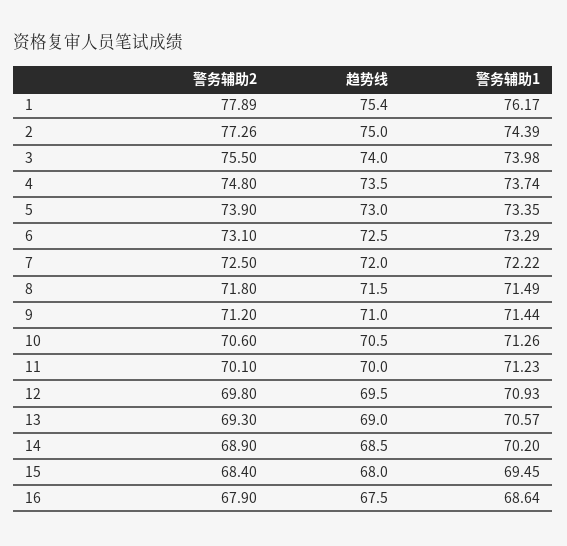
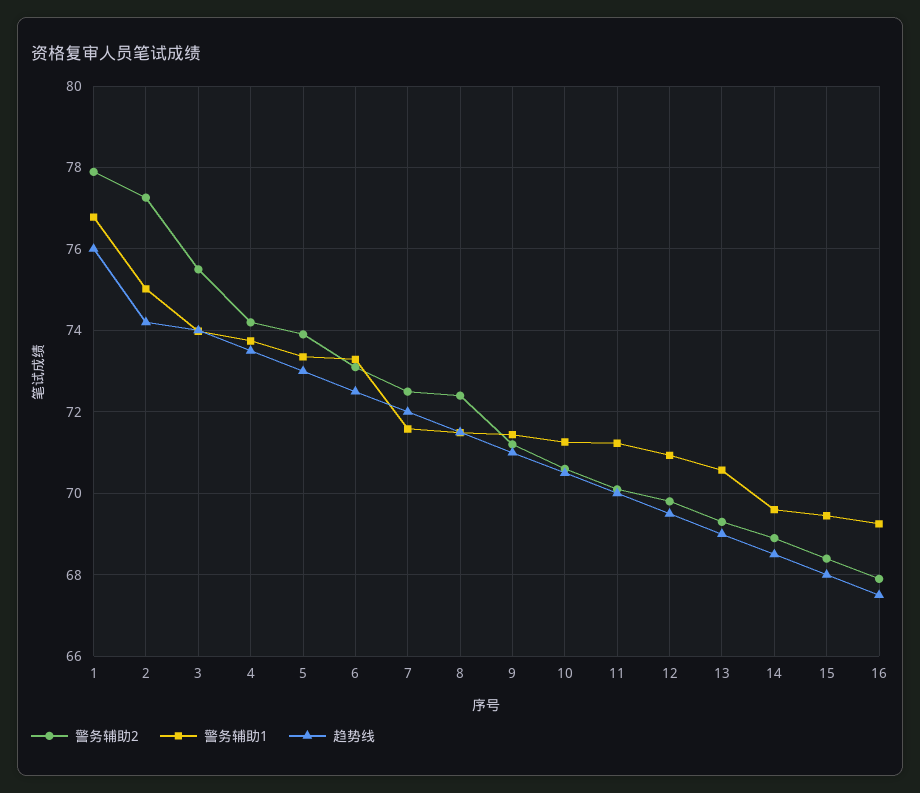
  {
    "警务辅助2": {
      "1": 77.89,
      "2": 77.26,
      "3": 75.5,
-     "4": 74.8,
+     "4": 74.2,
      "5": 73.9,
      "6": 73.1,
      "7": 72.5,
-     "8": 71.8,
+     "8": 72.4,
      "9": 71.2,
      "10": 70.6,
      "11": 70.1,
      "12": 69.8,
      "13": 69.3,
      "14": 68.9,
      "15": 68.4,
      "16": 67.9
    },
    "趋势线": {
-     "1": 75.4,
+     "1": 76,
-     "2": 75,
+     "2": 74.2,
      "3": 74,
      "4": 73.5,
      "5": 73,
      "6": 72.5,
      "7": 72,
      "8": 71.5,
      "9": 71,
      "10": 70.5,
      "11": 70,
      "12": 69.5,
      "13": 69,
      "14": 68.5,
      "15": 68,
      "16": 67.5
    },
    "警务辅助1": {
-     "1": 76.17,
+     "1": 76.8,
-     "2": 74.39,
+     "2": 75,
      "3": 73.98,
      "4": 73.74,
      "5": 73.35,
      "6": 73.29,
-     "7": 72.22,
+     "7": 71.6,
      "8": 71.49,
      "9": 71.44,
      "10": 71.26,
      "11": 71.23,
      "12": 70.93,
      "13": 70.57,
-     "14": 70.2,
+     "14": 69.6,
      "15": 69.45,
-     "16": 68.64
+     "16": 69.2
    }
  }

